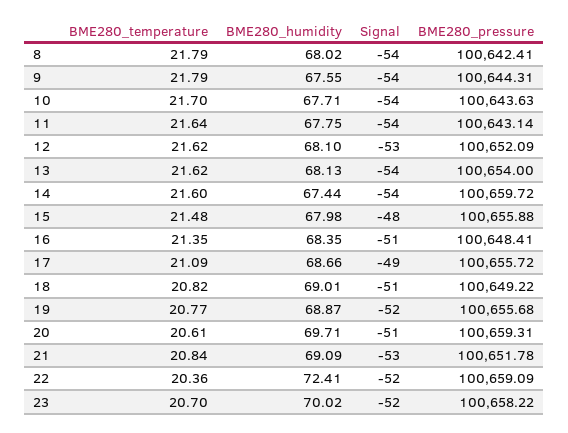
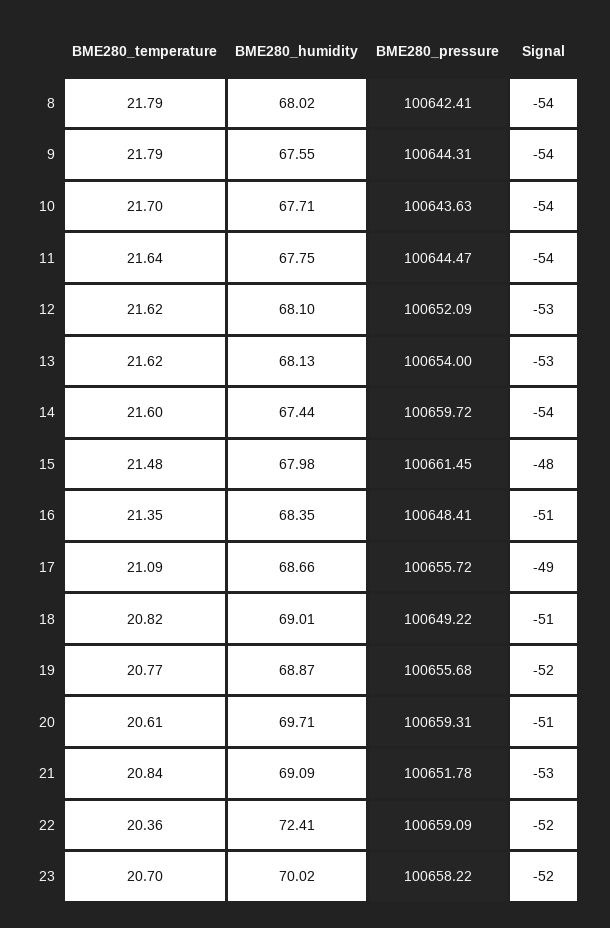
  {
    "BME280_temperature": {
      "8": 21.79,
      "9": 21.79,
      "10": 21.7,
      "11": 21.64,
      "12": 21.62,
      "13": 21.62,
      "14": 21.6,
      "15": 21.48,
      "16": 21.35,
      "17": 21.09,
      "18": 20.82,
      "19": 20.77,
      "20": 20.61,
      "21": 20.84,
      "22": 20.36,
      "23": 20.7
    },
    "BME280_humidity": {
      "8": 68.02,
      "9": 67.55,
      "10": 67.71,
      "11": 67.75,
      "12": 68.1,
      "13": 68.13,
      "14": 67.44,
      "15": 67.98,
      "16": 68.35,
      "17": 68.66,
      "18": 69.01,
      "19": 68.87,
      "20": 69.71,
      "21": 69.09,
      "22": 72.41,
      "23": 70.02
    },
    "Signal": {
      "8": -54,
      "9": -54,
      "10": -54,
      "11": -54,
      "12": -53,
-     "13": -54,
+     "13": -53,
      "14": -54,
      "15": -48,
      "16": -51,
      "17": -49,
      "18": -51,
      "19": -52,
      "20": -51,
      "21": -53,
      "22": -52,
      "23": -52
    },
    "BME280_pressure": {
      "8": 100642.41,
      "9": 100644.31,
      "10": 100643.63,
-     "11": 100643.14,
+     "11": 100644.47,
      "12": 100652.09,
      "13": 100654,
      "14": 100659.72,
-     "15": 100655.88,
+     "15": 100661.45,
      "16": 100648.41,
      "17": 100655.72,
      "18": 100649.22,
      "19": 100655.68,
      "20": 100659.31,
      "21": 100651.78,
      "22": 100659.09,
      "23": 100658.22
    }
  }

